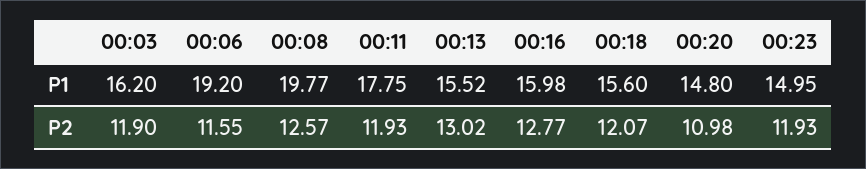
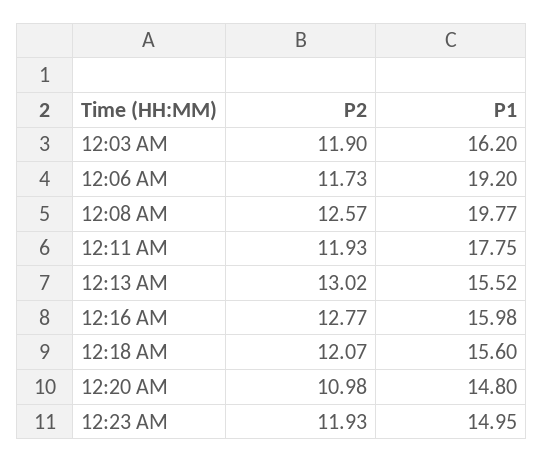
  {
    "00:03": {
      "P1": 16.2,
      "P2": 11.9
    },
    "00:06": {
      "P1": 19.2,
-     "P2": 11.55
+     "P2": 11.73
    },
    "00:08": {
      "P1": 19.77,
      "P2": 12.57
    },
    "00:11": {
      "P1": 17.75,
      "P2": 11.93
    },
    "00:13": {
      "P1": 15.52,
      "P2": 13.02
    },
    "00:16": {
      "P1": 15.98,
      "P2": 12.77
    },
    "00:18": {
      "P1": 15.6,
      "P2": 12.07
    },
    "00:20": {
      "P1": 14.8,
      "P2": 10.98
    },
    "00:23": {
      "P1": 14.95,
      "P2": 11.93
    }
  }

